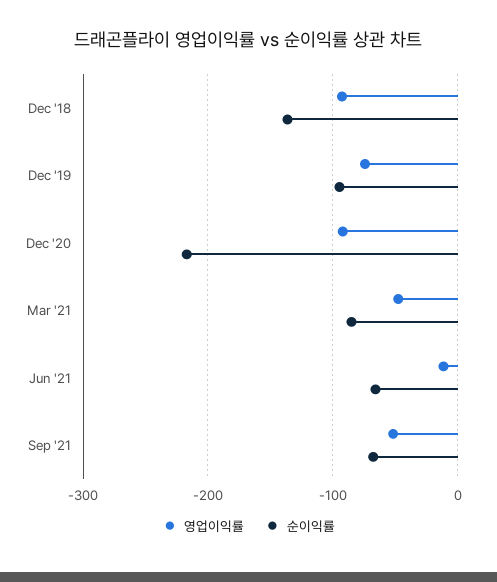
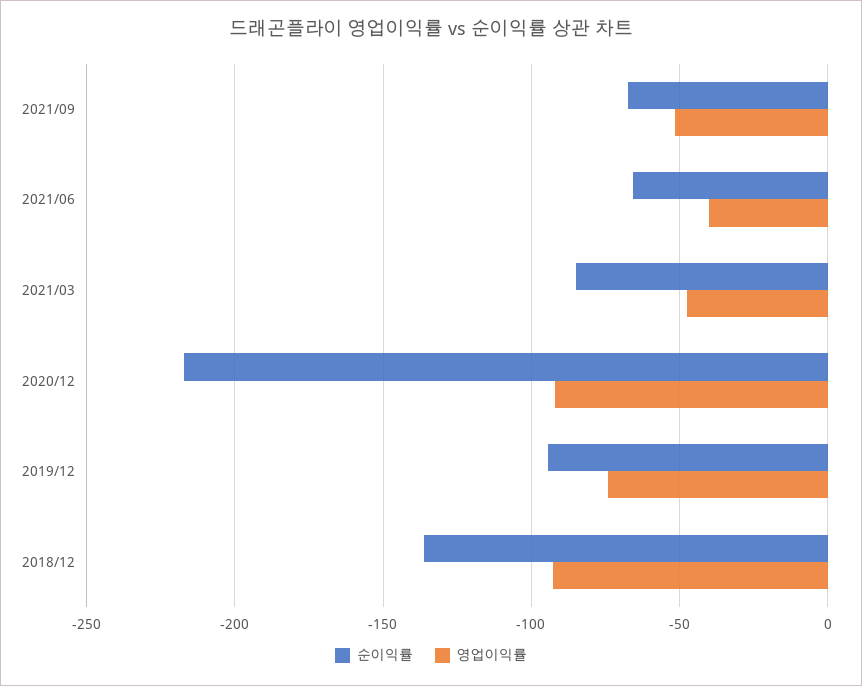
  {
    "영업이익률": {
      "Dec '18": -95,
      "Dec '19": -75,
      "Dec '20": -90,
      "Mar '21": -45,
-     "Jun '21": -10,
+     "Jun '21": -40,
      "Sep '21": -50
    },
    "순이익률": {
      "Dec '18": -135,
      "Dec '19": -95,
      "Dec '20": -215,
      "Mar '21": -85,
      "Jun '21": -65,
      "Sep '21": -70
    }
  }

